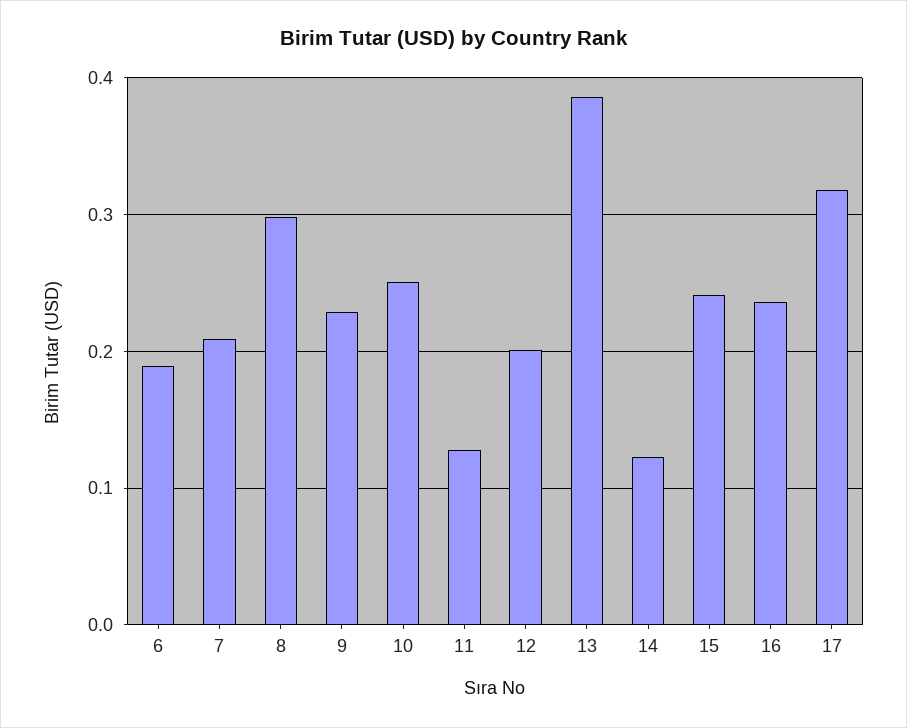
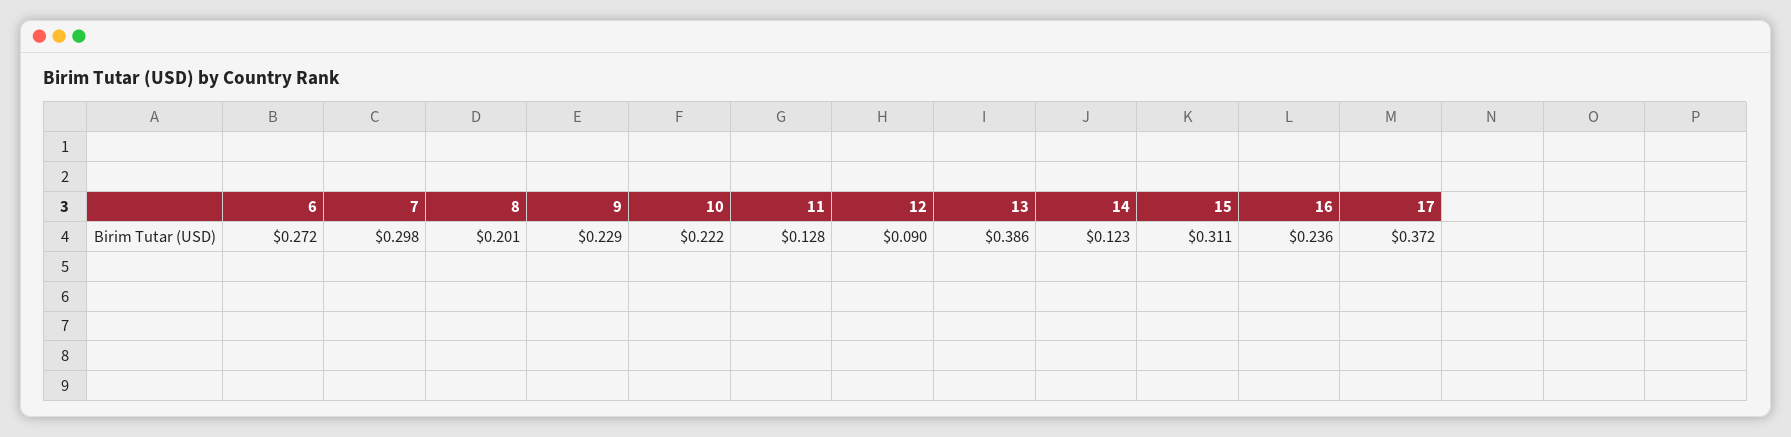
  {
-   "6": 0.19,
+   "6": 0.272,
-   "7": 0.21,
+   "7": 0.298,
-   "8": 0.3,
+   "8": 0.201,
    "9": 0.229,
-   "10": 0.25,
+   "10": 0.222,
    "11": 0.128,
-   "12": 0.2,
+   "12": 0.09,
    "13": 0.386,
    "14": 0.123,
-   "15": 0.24,
+   "15": 0.311,
    "16": 0.236,
-   "17": 0.32
+   "17": 0.372
  }

